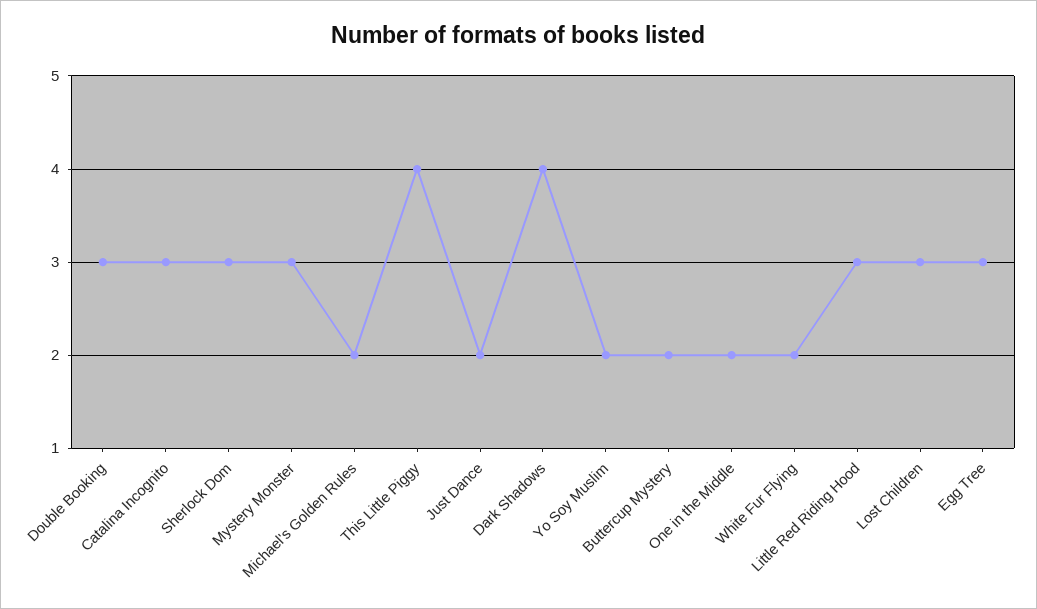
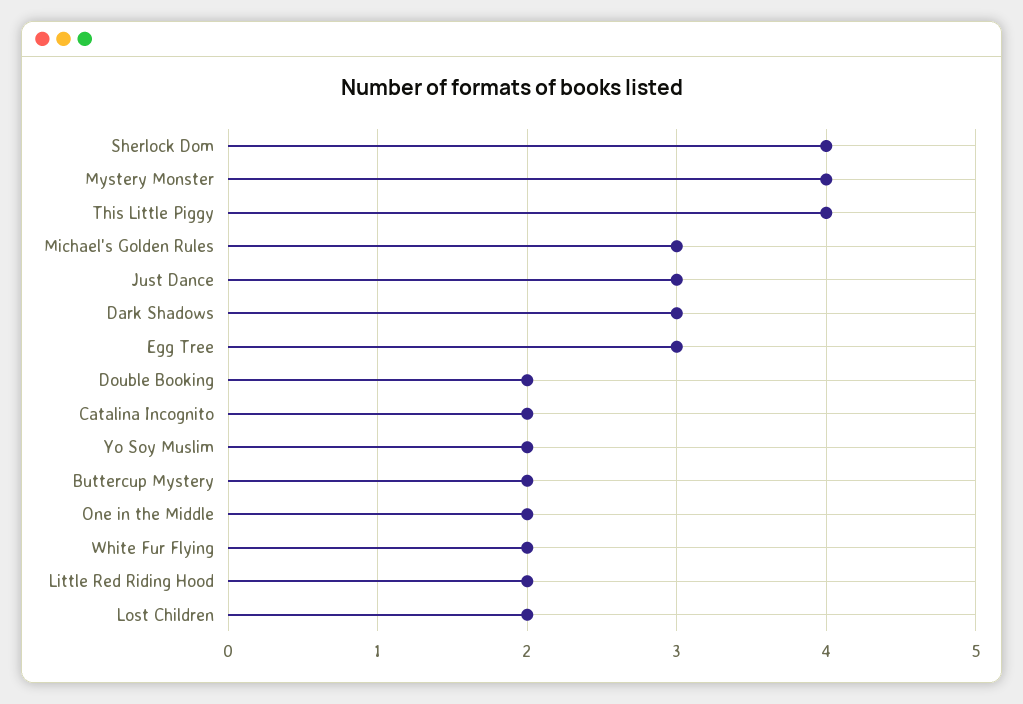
  {
-   "Double Booking": 3,
+   "Double Booking": 2,
-   "Catalina Incognito": 3,
+   "Catalina Incognito": 2,
-   "Sherlock Dom": 3,
+   "Sherlock Dom": 4,
-   "Mystery Monster": 3,
+   "Mystery Monster": 4,
-   "Michael's Golden Rules": 2,
+   "Michael's Golden Rules": 3,
    "This Little Piggy": 4,
-   "Just Dance": 2,
+   "Just Dance": 3,
-   "Dark Shadows": 4,
+   "Dark Shadows": 3,
    "Yo Soy Muslim": 2,
    "Buttercup Mystery": 2,
    "One in the Middle": 2,
    "White Fur Flying": 2,
-   "Little Red Riding Hood": 3,
+   "Little Red Riding Hood": 2,
-   "Lost Children": 3,
+   "Lost Children": 2,
    "Egg Tree": 3
  }

